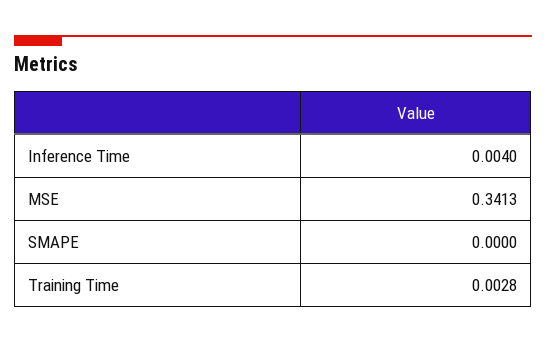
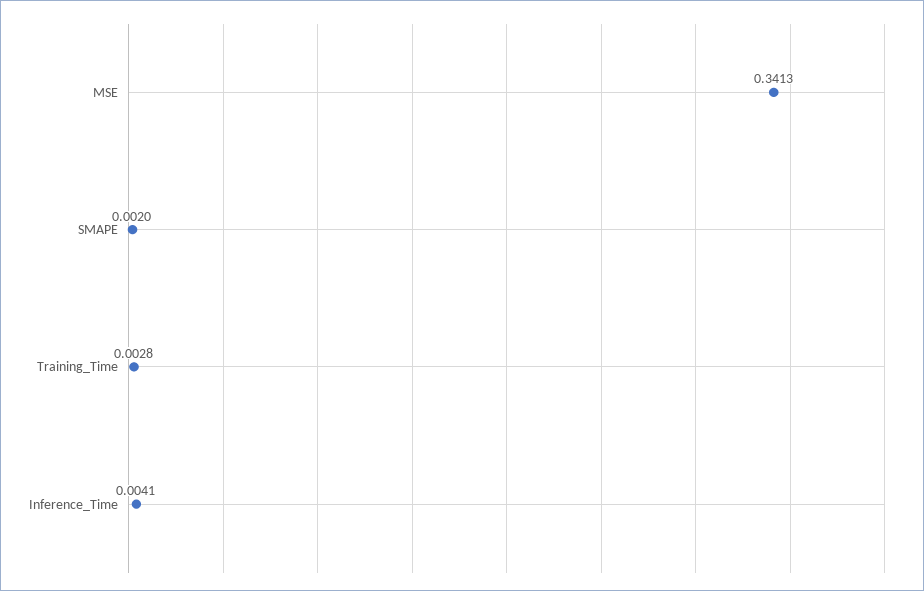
  {
-   "Inference Time": 0.004,
+   "Inference Time": 0.0041,
    "MSE": 0.3413,
-   "SMAPE": 0,
+   "SMAPE": 0.002,
    "Training Time": 0.0028
  }

